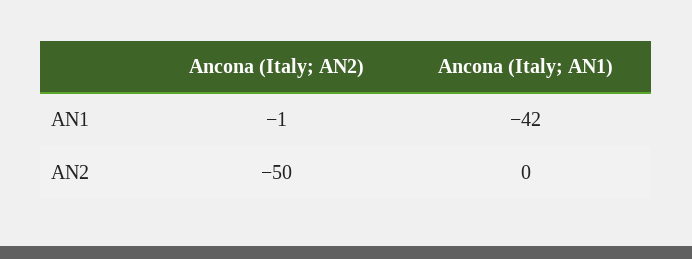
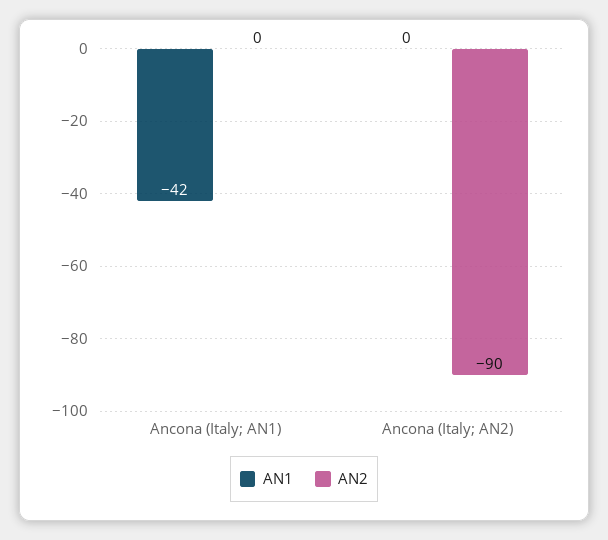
  {
    "AN1": {
-     "Ancona (Italy; AN2)": -1,
+     "Ancona (Italy; AN2)": 0,
      "Ancona (Italy; AN1)": -42
    },
    "AN2": {
-     "Ancona (Italy; AN2)": -50,
+     "Ancona (Italy; AN2)": -90,
      "Ancona (Italy; AN1)": 0
    }
  }

